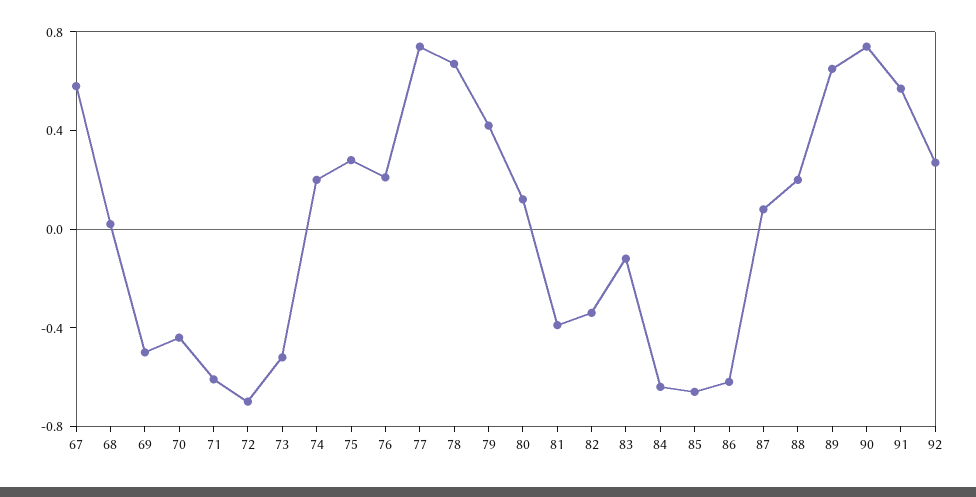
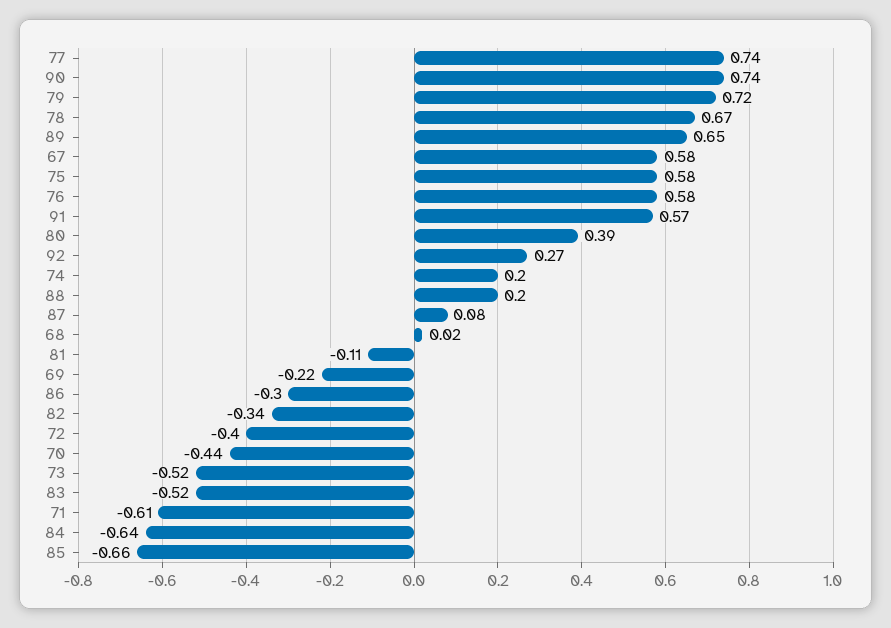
  {
    "67": 0.58,
    "68": 0.02,
-   "69": -0.5,
+   "69": -0.22,
    "70": -0.44,
    "71": -0.61,
-   "72": -0.7,
+   "72": -0.4,
    "73": -0.52,
    "74": 0.2,
-   "75": 0.3,
+   "75": 0.58,
-   "76": 0.2,
+   "76": 0.58,
    "77": 0.74,
    "78": 0.67,
-   "79": 0.4,
+   "79": 0.72,
-   "80": 0.1,
+   "80": 0.39,
-   "81": -0.4,
+   "81": -0.11,
    "82": -0.34,
-   "83": -0.1,
+   "83": -0.52,
    "84": -0.64,
    "85": -0.66,
-   "86": -0.6,
+   "86": -0.3,
    "87": 0.08,
    "88": 0.2,
    "89": 0.65,
    "90": 0.74,
    "91": 0.57,
    "92": 0.27
  }

